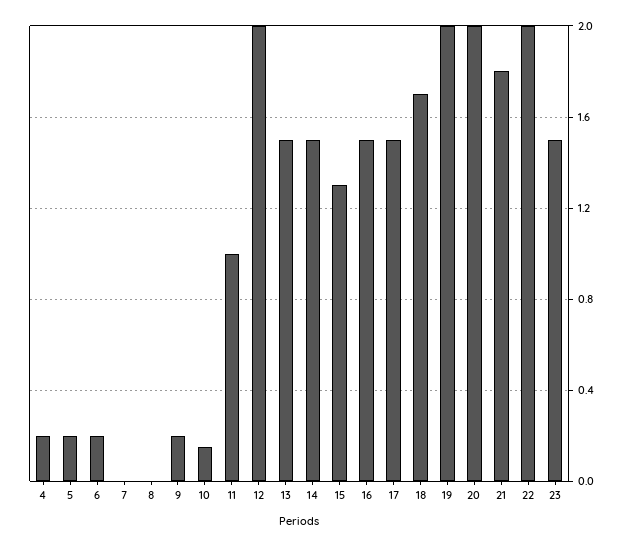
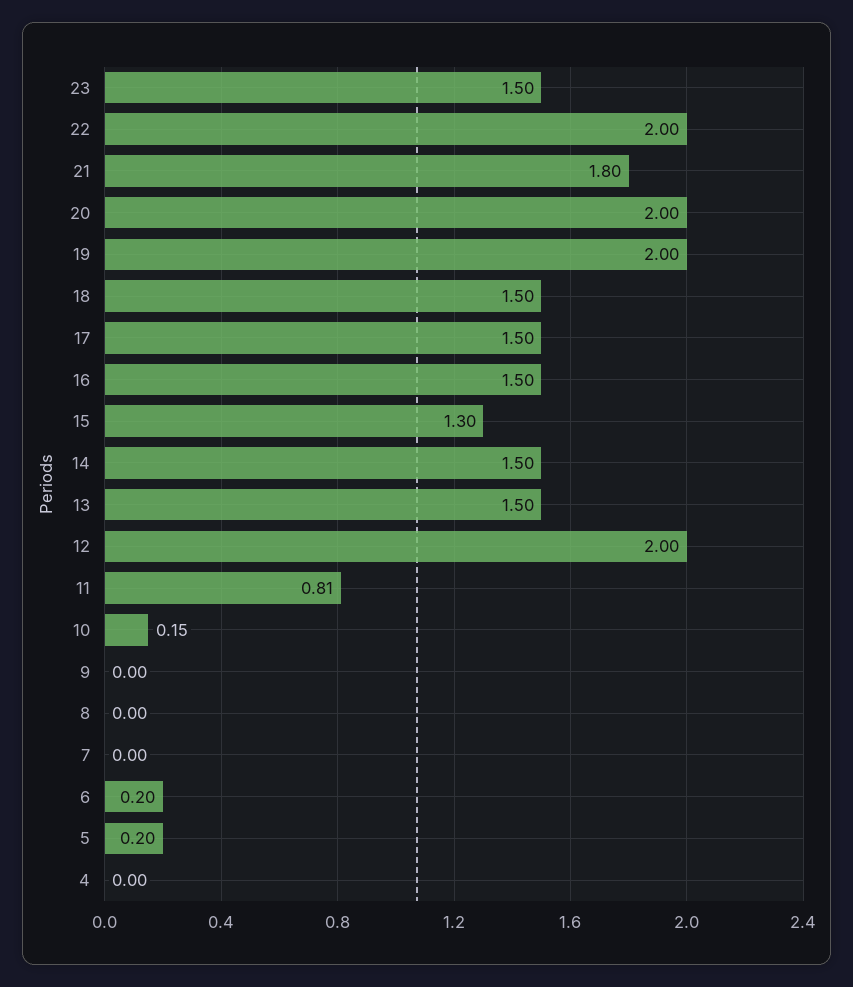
  {
-   "4": 0.2,
+   "4": 0,
    "5": 0.2,
    "6": 0.2,
    "7": 0,
    "8": 0,
-   "9": 0.2,
+   "9": 0,
    "10": 0.15,
-   "11": 1,
+   "11": 0.81,
    "12": 2,
    "13": 1.5,
    "14": 1.5,
    "15": 1.3,
    "16": 1.5,
    "17": 1.5,
-   "18": 1.7,
+   "18": 1.5,
    "19": 2,
    "20": 2,
    "21": 1.8,
    "22": 2,
    "23": 1.5
  }

